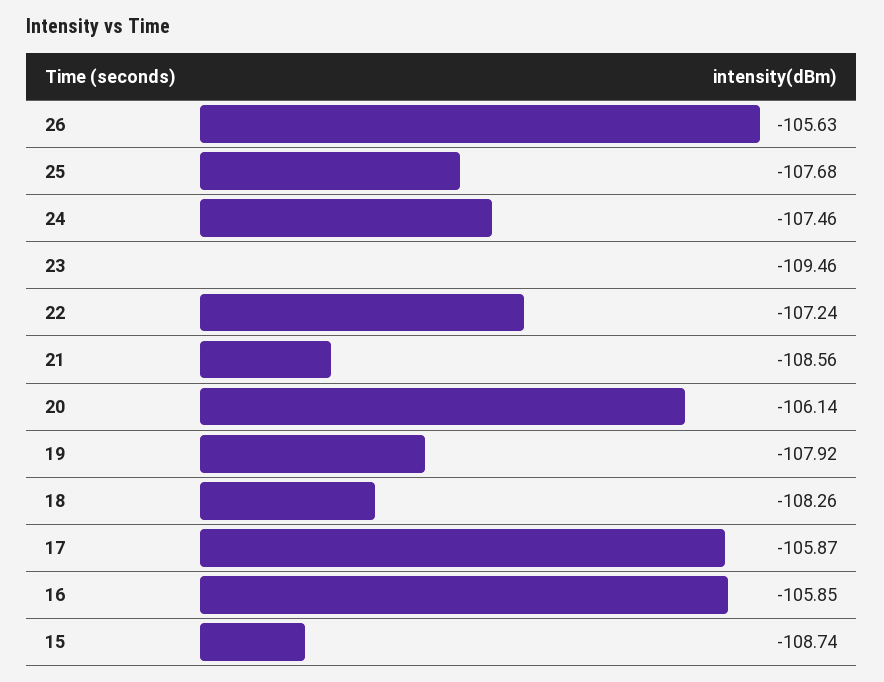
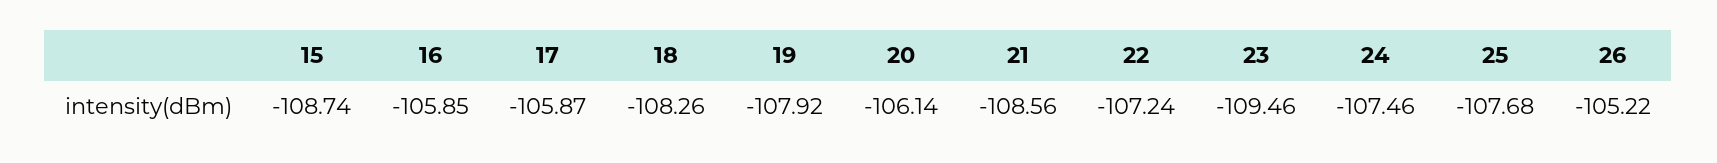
  {
-   "26": -105.63,
+   "26": -105.22,
    "25": -107.68,
    "24": -107.46,
    "23": -109.46,
    "22": -107.24,
    "21": -108.56,
    "20": -106.14,
    "19": -107.92,
    "18": -108.26,
    "17": -105.87,
    "16": -105.85,
    "15": -108.74
  }

